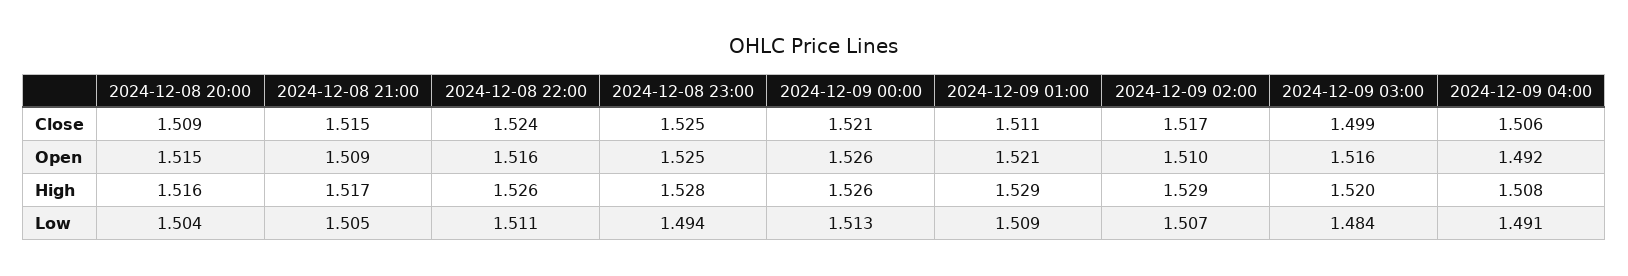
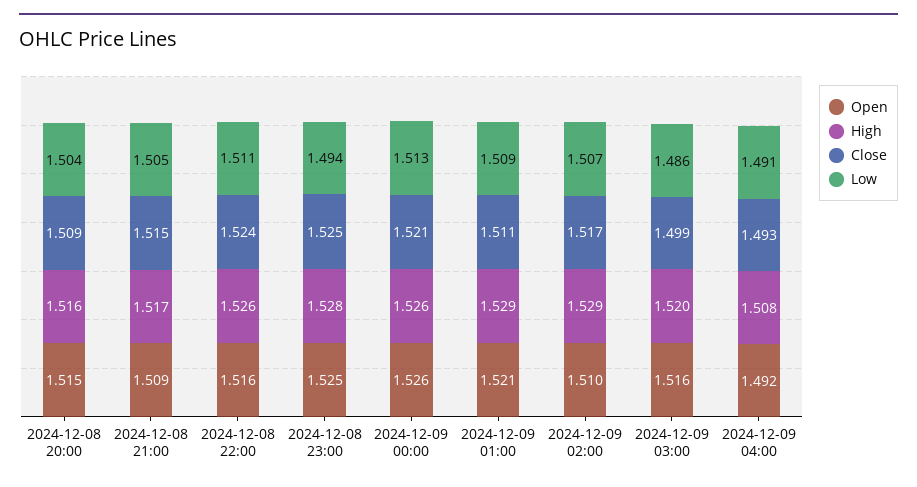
  {
    "Close": {
      "2024-12-08 20:00": 1.509,
      "2024-12-08 21:00": 1.515,
      "2024-12-08 22:00": 1.524,
      "2024-12-08 23:00": 1.525,
      "2024-12-09 00:00": 1.521,
      "2024-12-09 01:00": 1.511,
      "2024-12-09 02:00": 1.517,
      "2024-12-09 03:00": 1.499,
-     "2024-12-09 04:00": 1.506
+     "2024-12-09 04:00": 1.493
    },
    "Open": {
      "2024-12-08 20:00": 1.515,
      "2024-12-08 21:00": 1.509,
      "2024-12-08 22:00": 1.516,
      "2024-12-08 23:00": 1.525,
      "2024-12-09 00:00": 1.526,
      "2024-12-09 01:00": 1.521,
      "2024-12-09 02:00": 1.51,
      "2024-12-09 03:00": 1.516,
      "2024-12-09 04:00": 1.492
    },
    "High": {
      "2024-12-08 20:00": 1.516,
      "2024-12-08 21:00": 1.517,
      "2024-12-08 22:00": 1.526,
      "2024-12-08 23:00": 1.528,
      "2024-12-09 00:00": 1.526,
      "2024-12-09 01:00": 1.529,
      "2024-12-09 02:00": 1.529,
      "2024-12-09 03:00": 1.52,
      "2024-12-09 04:00": 1.508
    },
    "Low": {
      "2024-12-08 20:00": 1.504,
      "2024-12-08 21:00": 1.505,
      "2024-12-08 22:00": 1.511,
      "2024-12-08 23:00": 1.494,
      "2024-12-09 00:00": 1.513,
      "2024-12-09 01:00": 1.509,
      "2024-12-09 02:00": 1.507,
-     "2024-12-09 03:00": 1.484,
+     "2024-12-09 03:00": 1.486,
      "2024-12-09 04:00": 1.491
    }
  }

